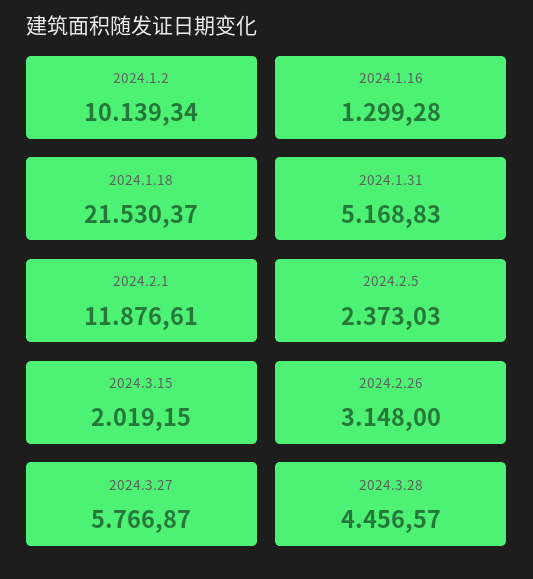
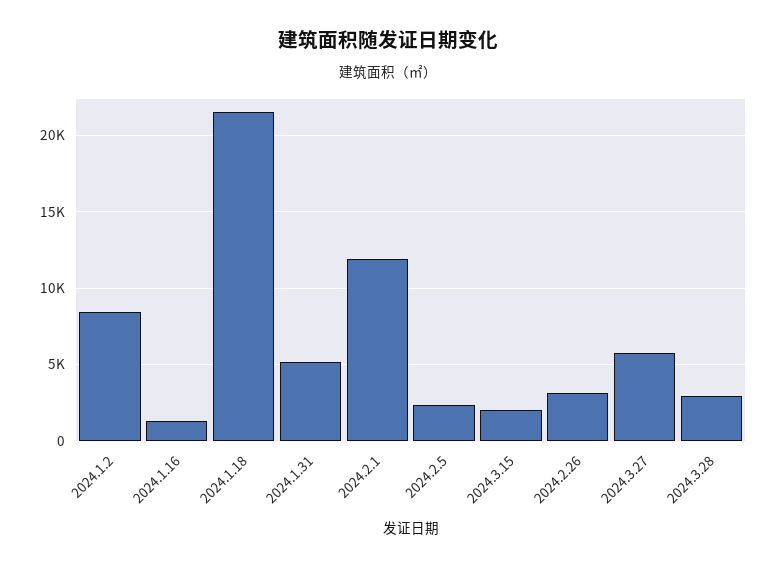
  {
-   "2024.1.2": 10139.34,
+   "2024.1.2": 8500,
    "2024.1.16": 1299.28,
    "2024.1.18": 21530.37,
    "2024.1.31": 5168.83,
    "2024.2.1": 11876.61,
    "2024.2.5": 2373.03,
    "2024.3.15": 2019.15,
    "2024.2.26": 3148,
    "2024.3.27": 5766.87,
-   "2024.3.28": 4456.57
+   "2024.3.28": 3000
  }

